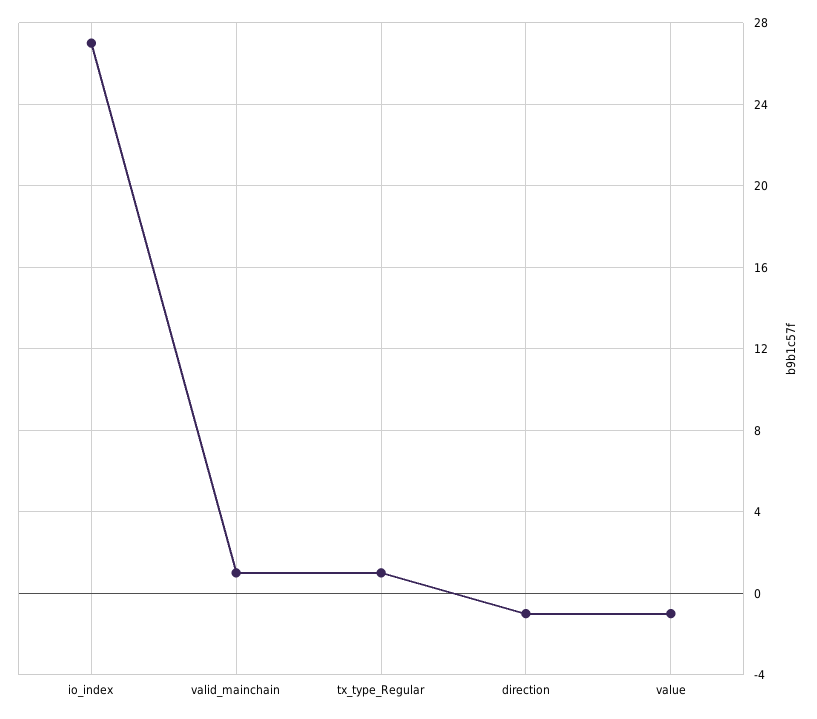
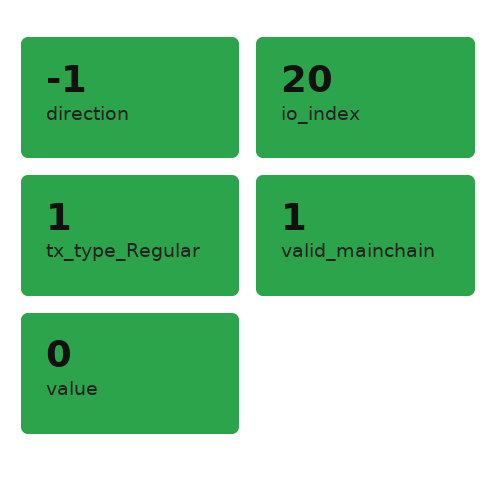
  {
-   "io_index": 27,
+   "io_index": 20,
    "valid_mainchain": 1,
    "tx_type_Regular": 1,
    "direction": -1,
-   "value": -1
+   "value": 0
  }

